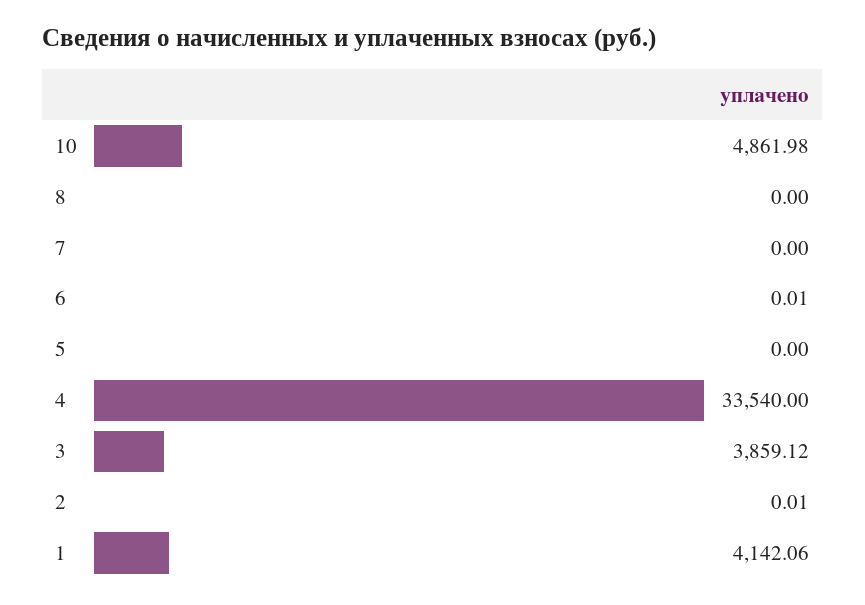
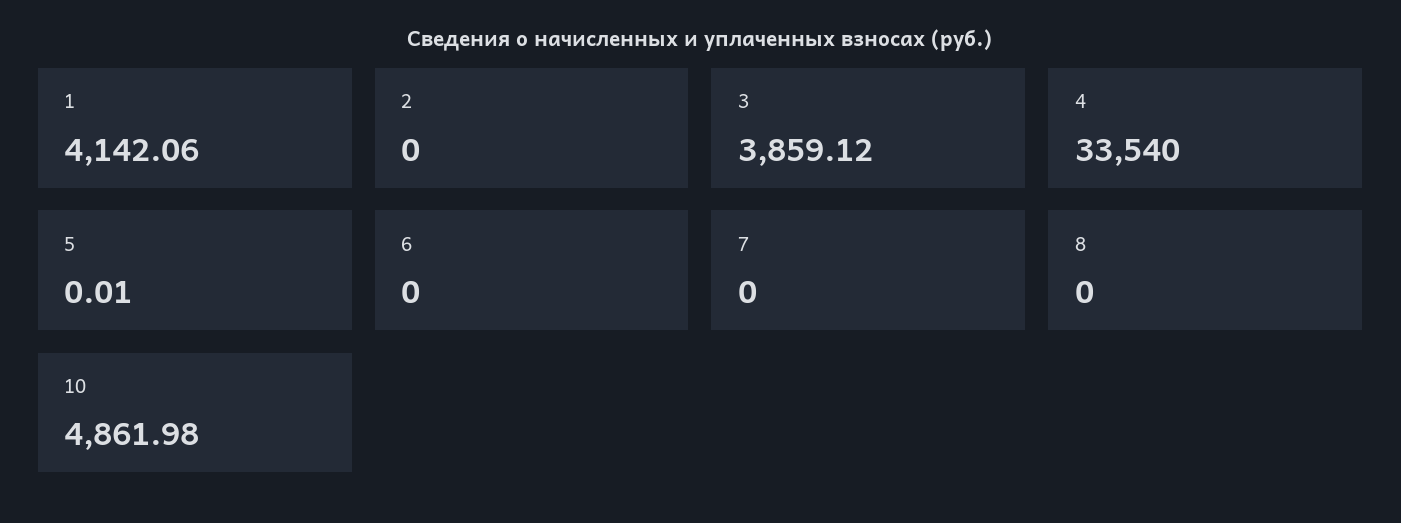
  {
    "10": 4861.98,
    "8": 0,
    "7": 0,
-   "6": 0.01,
+   "6": 0,
-   "5": 0,
+   "5": 0.01,
    "4": 33540,
    "3": 3859.12,
-   "2": 0.01,
+   "2": 0,
    "1": 4142.06
  }

